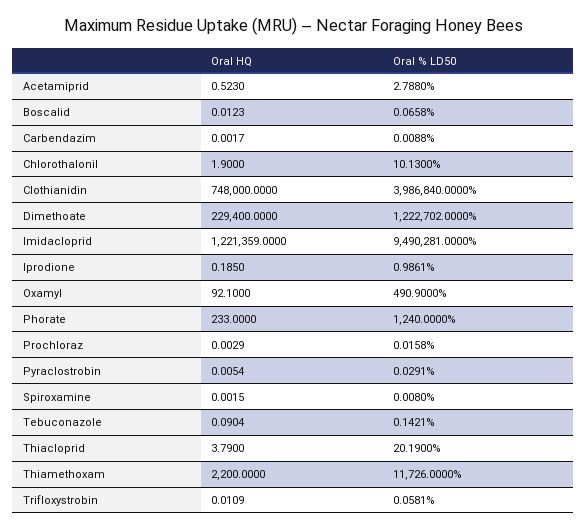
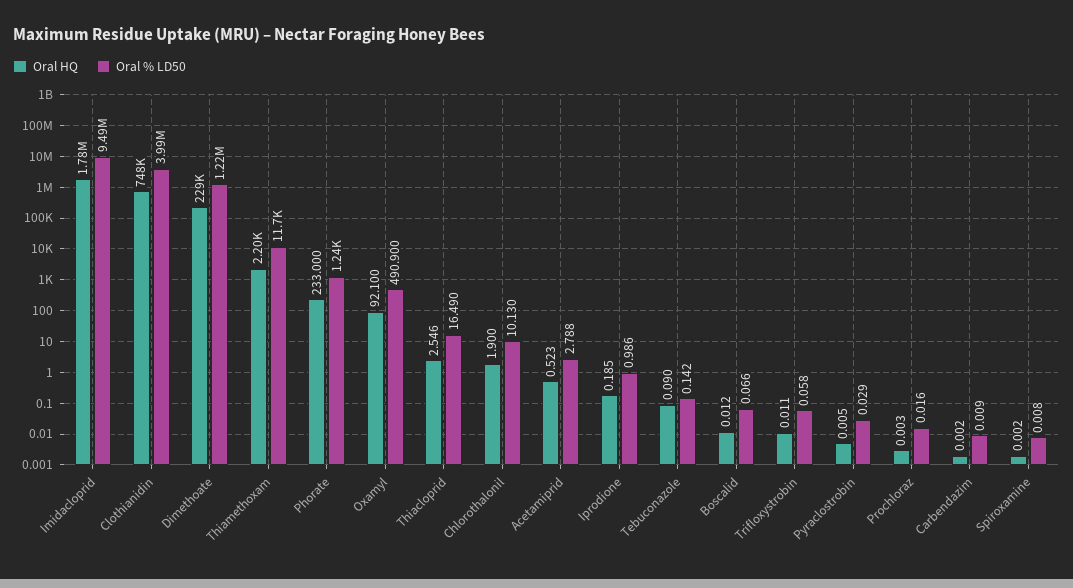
  {
    "Oral HQ": {
      "Acetamiprid": 0.523,
      "Boscalid": 0.0123,
      "Carbendazim": 0.0017,
      "Chlorothalonil": 1.9,
      "Clothianidin": 748000,
      "Dimethoate": 229400,
-     "Imidacloprid": 1221359,
+     "Imidacloprid": 1780000,
      "Iprodione": 0.185,
      "Oxamyl": 92.1,
      "Phorate": 233,
      "Prochloraz": 0.0029,
      "Pyraclostrobin": 0.0054,
      "Spiroxamine": 0.0015,
      "Tebuconazole": 0.0904,
-     "Thiacloprid": 3.79,
+     "Thiacloprid": 2.546,
      "Thiamethoxam": 2200,
      "Trifloxystrobin": 0.0109
    },
    "Oral % LD50": {
      "Acetamiprid": 2.788,
      "Boscalid": 0.0658,
      "Carbendazim": 0.0088,
      "Chlorothalonil": 10.13,
      "Clothianidin": 3986840,
      "Dimethoate": 1222702,
      "Imidacloprid": 9490281,
      "Iprodione": 0.9861,
      "Oxamyl": 490.9,
      "Phorate": 1240,
      "Prochloraz": 0.0158,
      "Pyraclostrobin": 0.0291,
      "Spiroxamine": 0.008,
      "Tebuconazole": 0.1421,
-     "Thiacloprid": 20.19,
+     "Thiacloprid": 16.49,
      "Thiamethoxam": 11726,
      "Trifloxystrobin": 0.0581
    }
  }

